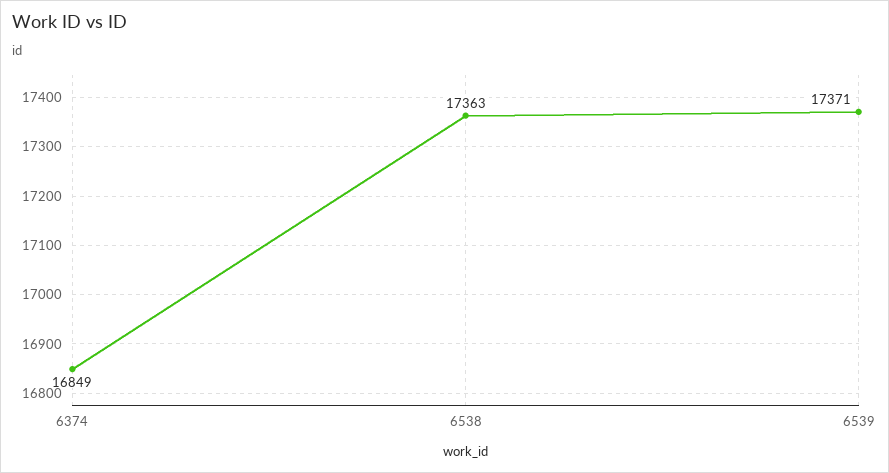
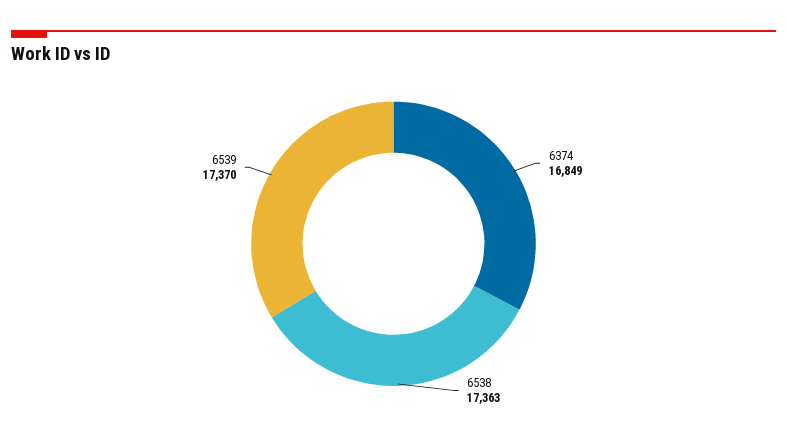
  {
    "6374": 16849,
    "6538": 17363,
-   "6539": 17371
+   "6539": 17370
  }

